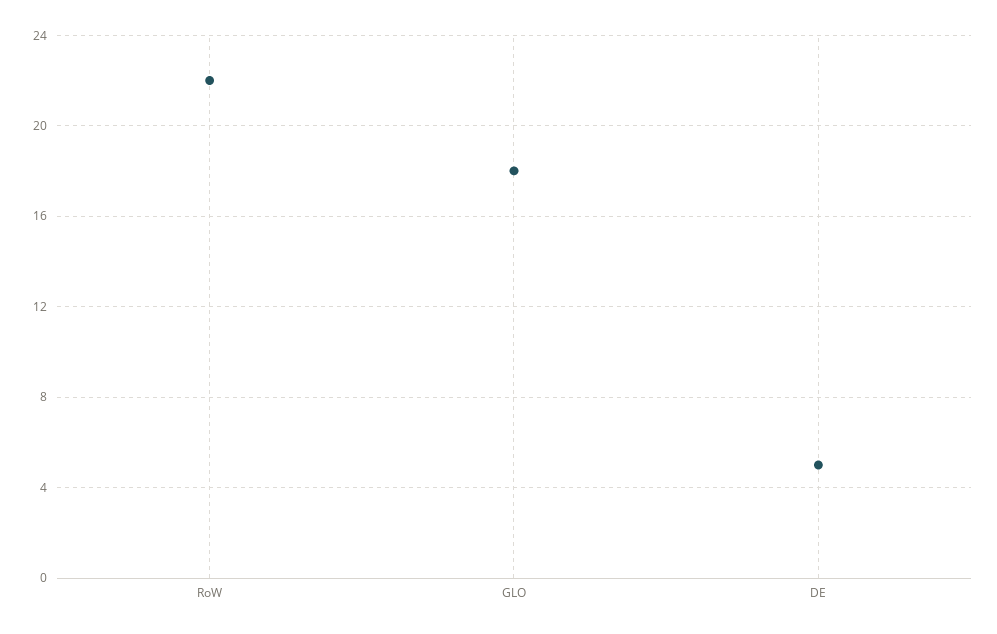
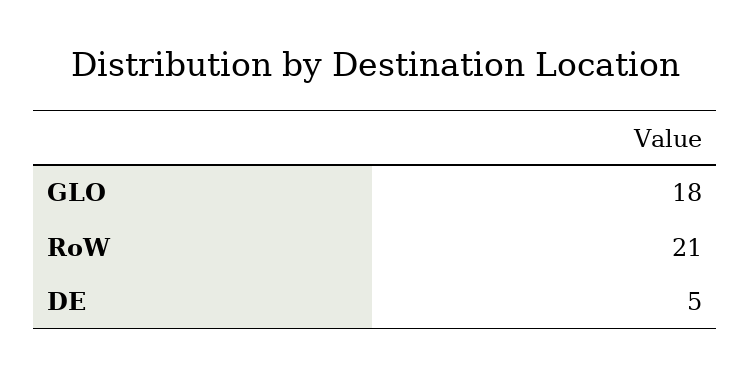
  {
-   "RoW": 22,
+   "RoW": 21,
    "GLO": 18,
    "DE": 5
  }

